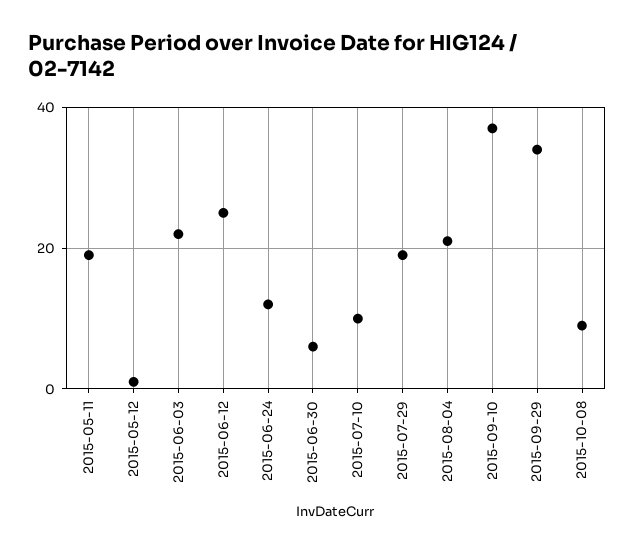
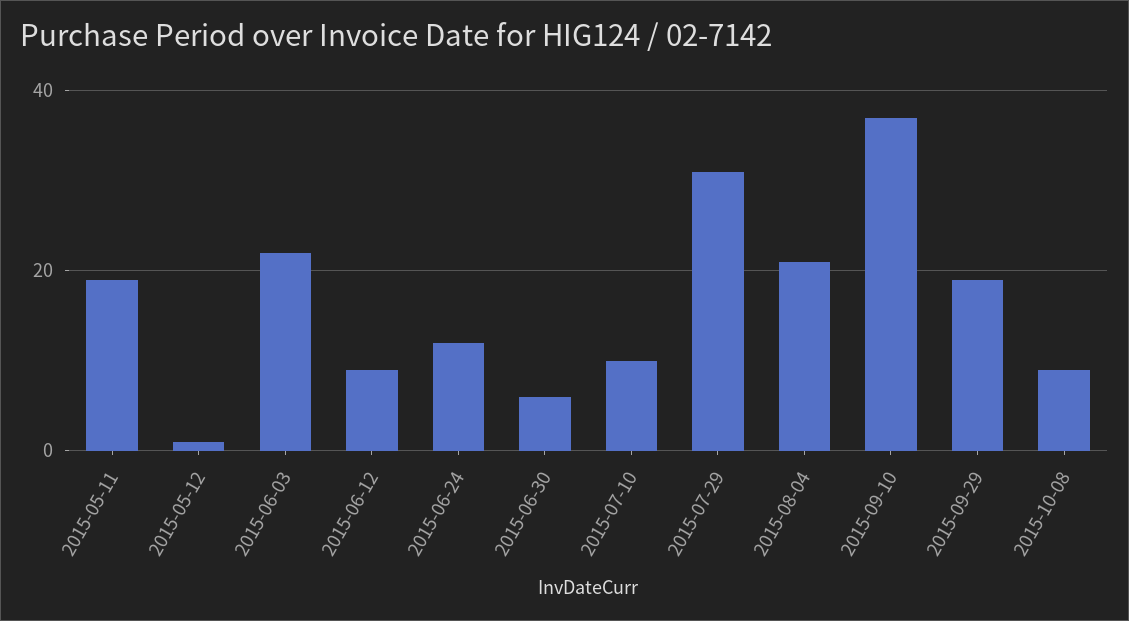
  {
    "2015-05-11": 20,
    "2015-05-12": 0,
    "2015-06-03": 20,
-   "2015-06-12": 25,
+   "2015-06-12": 10,
    "2015-06-24": 10,
    "2015-06-30": 5,
    "2015-07-10": 10,
-   "2015-07-29": 20,
+   "2015-07-29": 30,
    "2015-08-04": 20,
    "2015-09-10": 35,
-   "2015-09-29": 35,
+   "2015-09-29": 20,
    "2015-10-08": 10
  }

